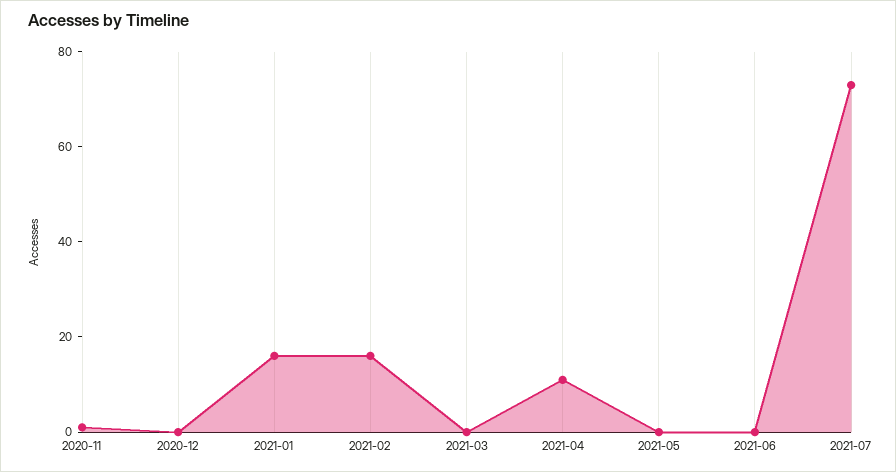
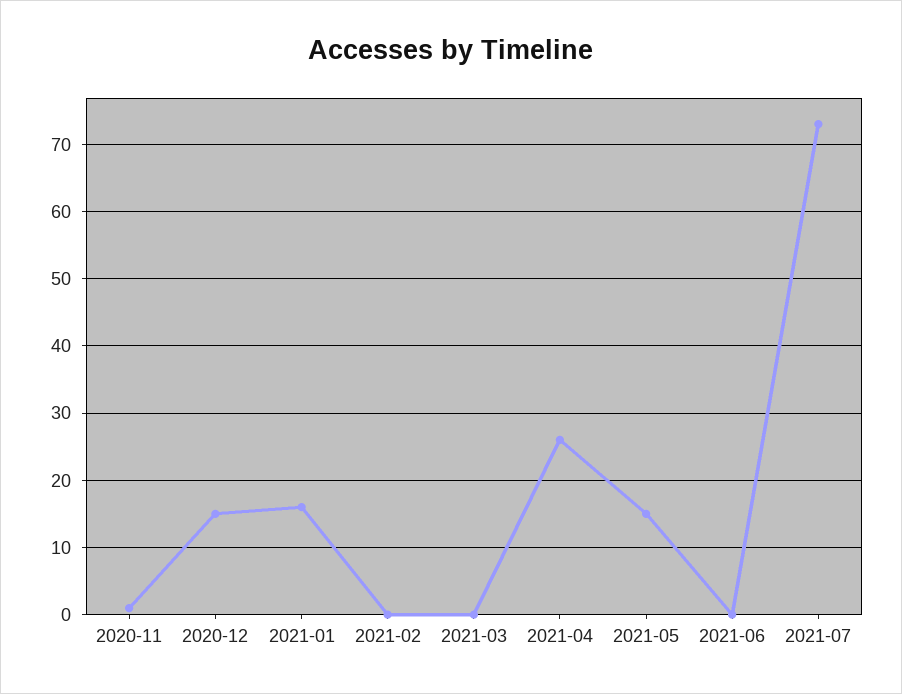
  {
    "2020-11": 1,
-   "2020-12": 0,
+   "2020-12": 15,
    "2021-01": 16,
-   "2021-02": 15,
+   "2021-02": 0,
    "2021-03": 0,
-   "2021-04": 10,
+   "2021-04": 26,
-   "2021-05": 0,
+   "2021-05": 15,
    "2021-06": 0,
    "2021-07": 73
  }

